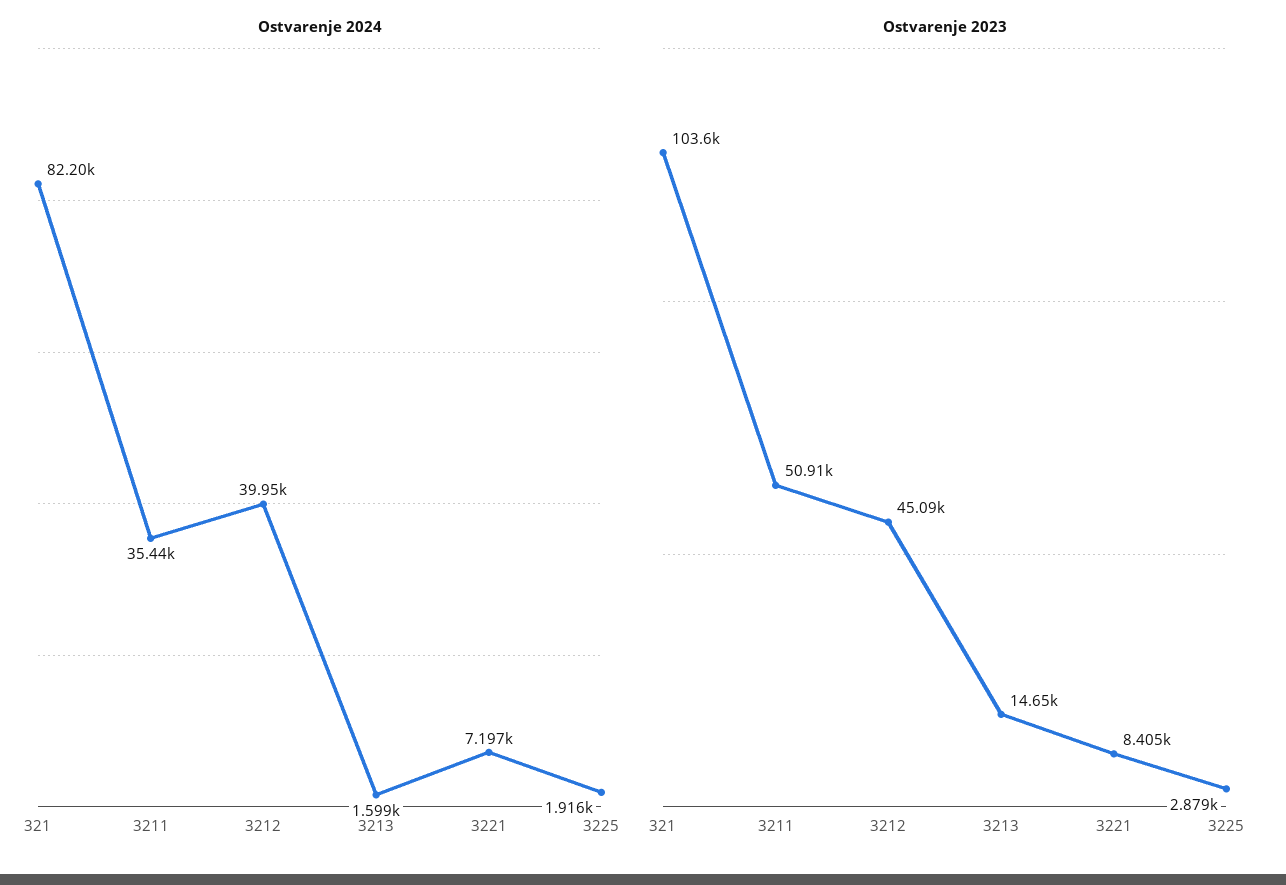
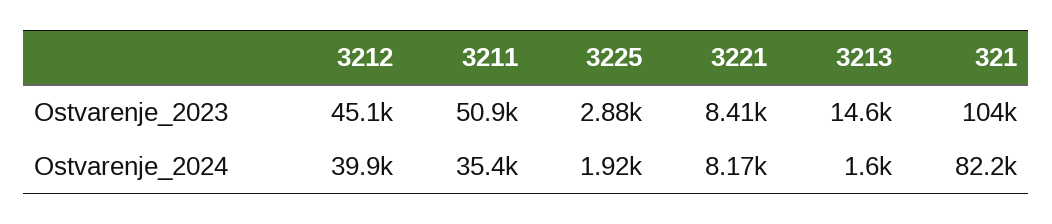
  {
    "Ostvarenje 2024": {
      "321": 82200,
      "3211": 35440,
      "3212": 39950,
      "3213": 1599,
-     "3221": 7197,
+     "3221": 8170,
      "3225": 1916
    },
    "Ostvarenje 2023": {
      "321": 103600,
      "3211": 50910,
      "3212": 45090,
      "3213": 14650,
      "3221": 8405,
      "3225": 2879
    }
  }

